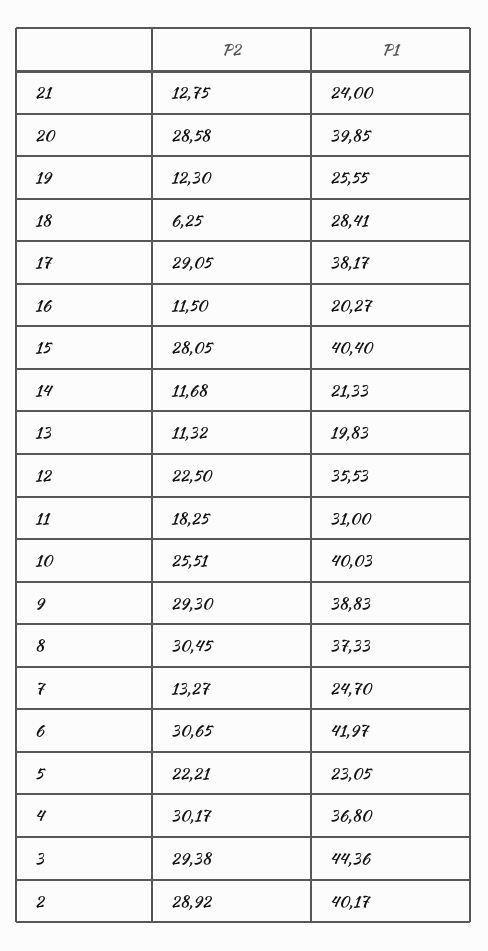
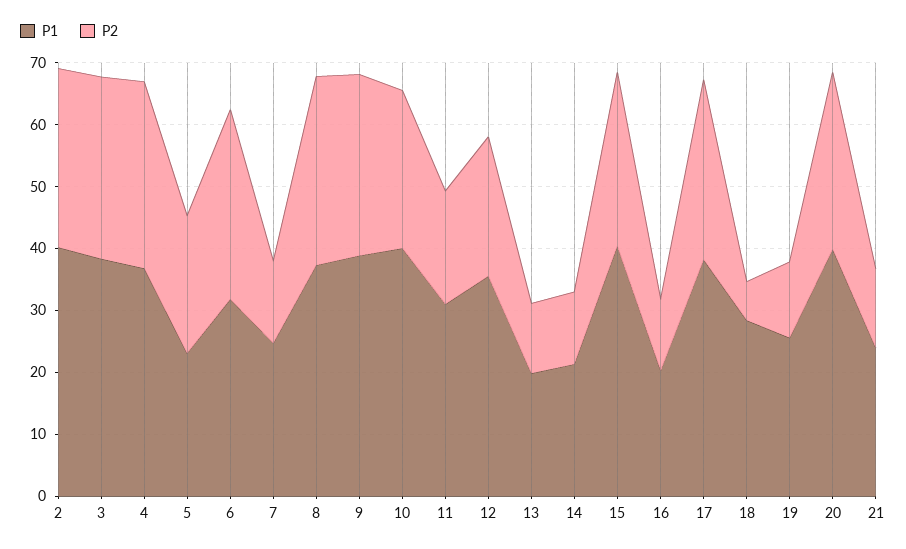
  {
    "P2": {
      "21": 12.75,
      "20": 28.58,
      "19": 12.3,
      "18": 6.25,
      "17": 29.05,
      "16": 11.5,
      "15": 28.05,
      "14": 11.68,
      "13": 11.32,
      "12": 22.5,
      "11": 18.25,
      "10": 25.51,
      "9": 29.3,
      "8": 30.45,
      "7": 13.27,
      "6": 30.65,
      "5": 22.21,
      "4": 30.17,
      "3": 29.38,
      "2": 28.92
    },
    "P1": {
      "21": 24,
      "20": 39.85,
      "19": 25.55,
      "18": 28.41,
      "17": 38.17,
      "16": 20.27,
      "15": 40.4,
      "14": 21.33,
      "13": 19.83,
      "12": 35.53,
      "11": 31,
      "10": 40.03,
      "9": 38.83,
      "8": 37.33,
      "7": 24.7,
-     "6": 41.97,
+     "6": 32,
      "5": 23.05,
      "4": 36.8,
-     "3": 44.36,
+     "3": 38,
      "2": 40.17
    }
  }

